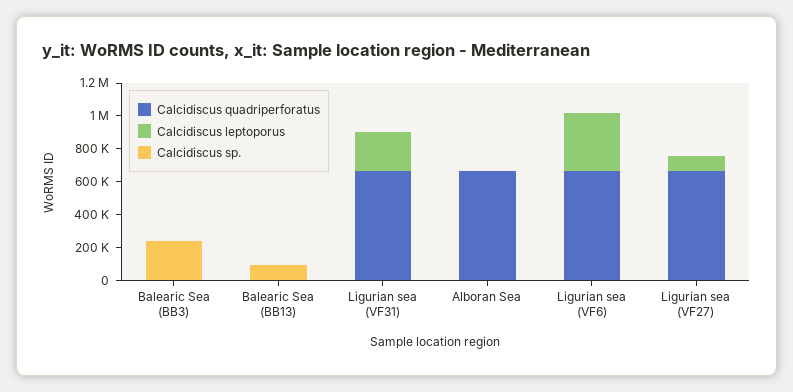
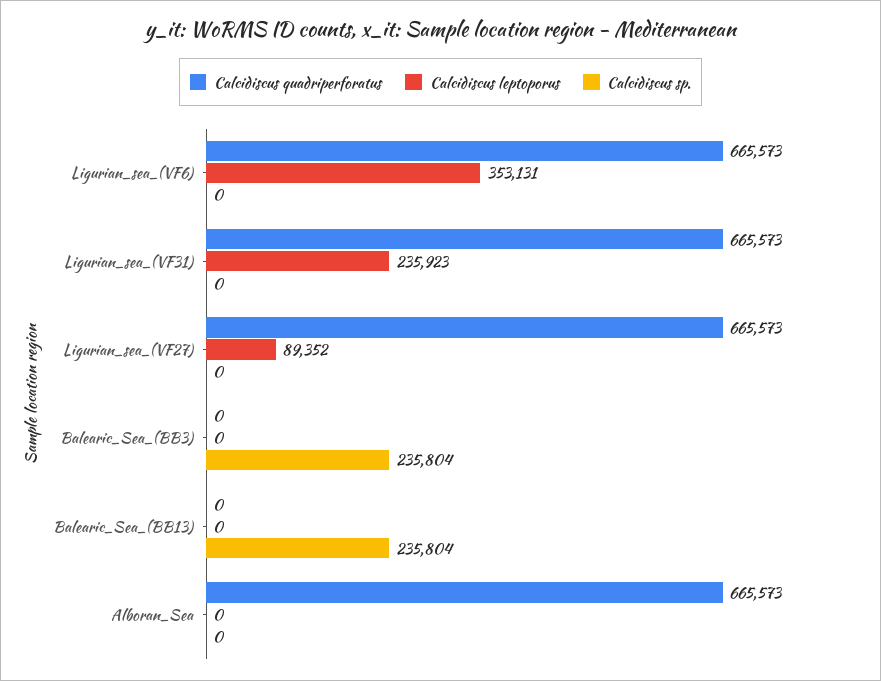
  {
    "Calcidiscus quadriperforatus": {
      "Balearic Sea (BB3)": 0,
      "Balearic Sea (BB13)": 0,
      "Ligurian sea (VF31)": 665573,
      "Alboran Sea": 665573,
      "Ligurian sea (VF6)": 665573,
      "Ligurian sea (VF27)": 665573
    },
    "Calcidiscus leptoporus": {
      "Balearic Sea (BB3)": 0,
      "Balearic Sea (BB13)": 0,
      "Ligurian sea (VF31)": 235923,
      "Alboran Sea": 0,
      "Ligurian sea (VF6)": 353131,
      "Ligurian sea (VF27)": 89352
    },
    "Calcidiscus sp.": {
      "Balearic Sea (BB3)": 235804,
-     "Balearic Sea (BB13)": 100000,
+     "Balearic Sea (BB13)": 235804,
      "Ligurian sea (VF31)": 0,
      "Alboran Sea": 0,
      "Ligurian sea (VF6)": 0,
      "Ligurian sea (VF27)": 0
    }
  }

